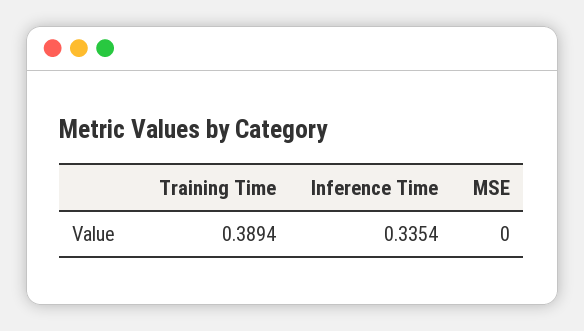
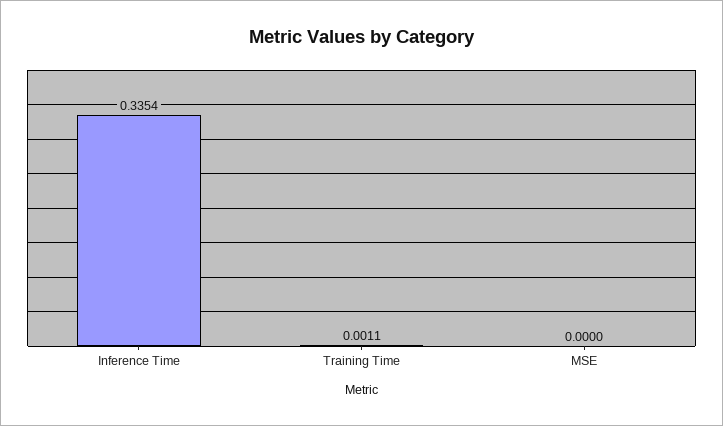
  {
-   "Training Time": 0.3894,
+   "Training Time": 0.0011,
    "Inference Time": 0.3354,
    "MSE": 0
  }

